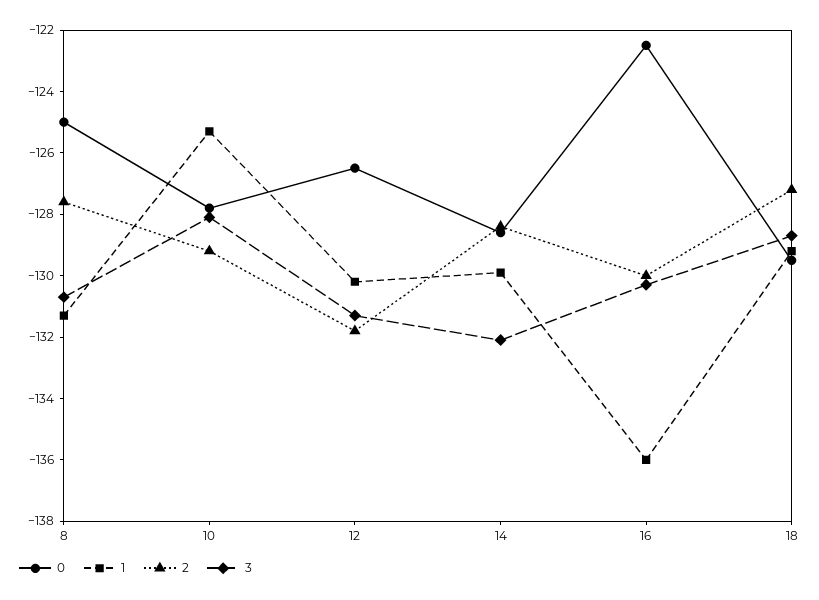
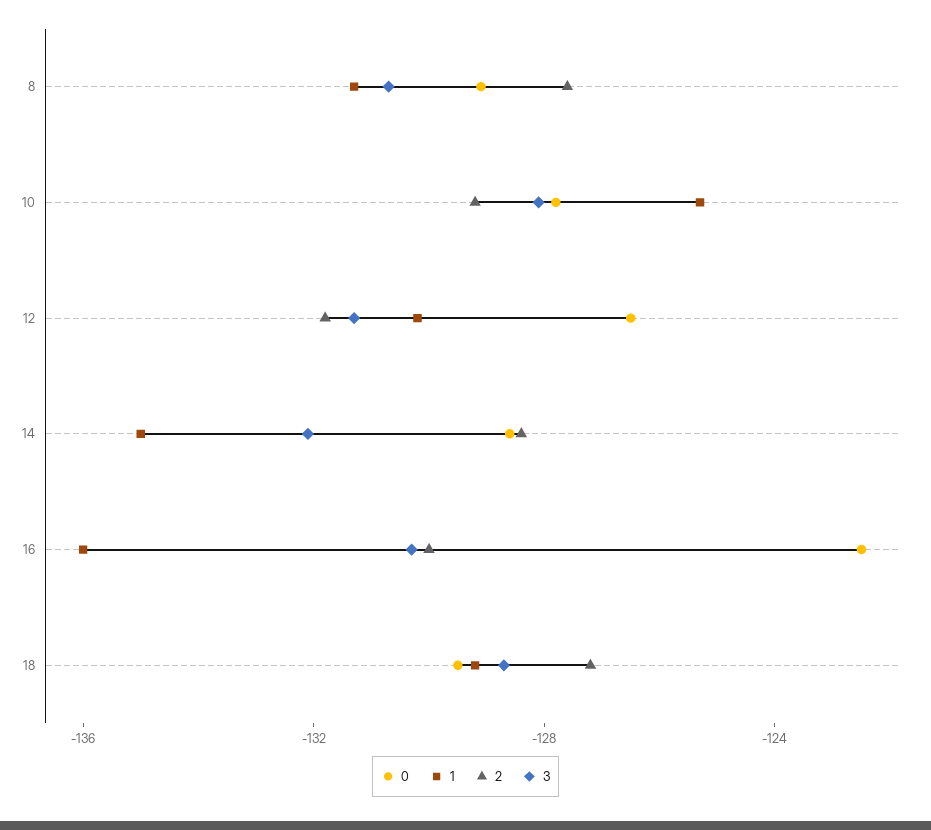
  {
    "0": {
-     "8": -125,
+     "8": -129,
      "10": -128,
      "12": -126.5,
      "14": -128.5,
      "16": -122.5,
      "18": -129.5
    },
    "1": {
      "8": -131.5,
      "10": -125.5,
      "12": -130,
-     "14": -130,
+     "14": -135,
      "16": -136,
      "18": -129
    },
    "2": {
      "8": -127.5,
      "10": -129,
      "12": -132,
      "14": -128.5,
      "16": -130,
      "18": -127
    },
    "3": {
      "8": -130.5,
      "10": -128,
      "12": -131.5,
      "14": -132,
      "16": -130.5,
      "18": -128.5
    }
  }

